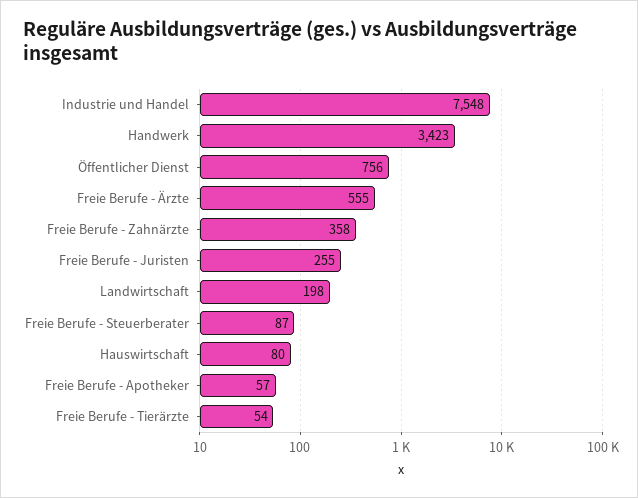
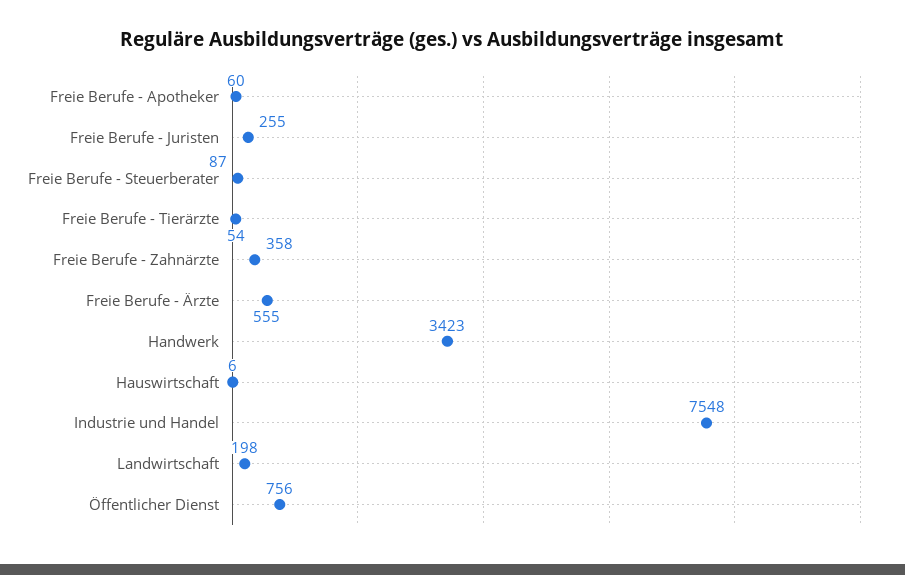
  {
    "Industrie und Handel": 7548,
    "Handwerk": 3423,
    "Öffentlicher Dienst": 756,
    "Freie Berufe - Ärzte": 555,
    "Freie Berufe - Zahnärzte": 358,
    "Freie Berufe - Juristen": 255,
    "Landwirtschaft": 198,
    "Freie Berufe - Steuerberater": 87,
-   "Hauswirtschaft": 80,
+   "Hauswirtschaft": 6,
-   "Freie Berufe - Apotheker": 57,
+   "Freie Berufe - Apotheker": 60,
    "Freie Berufe - Tierärzte": 54
  }

